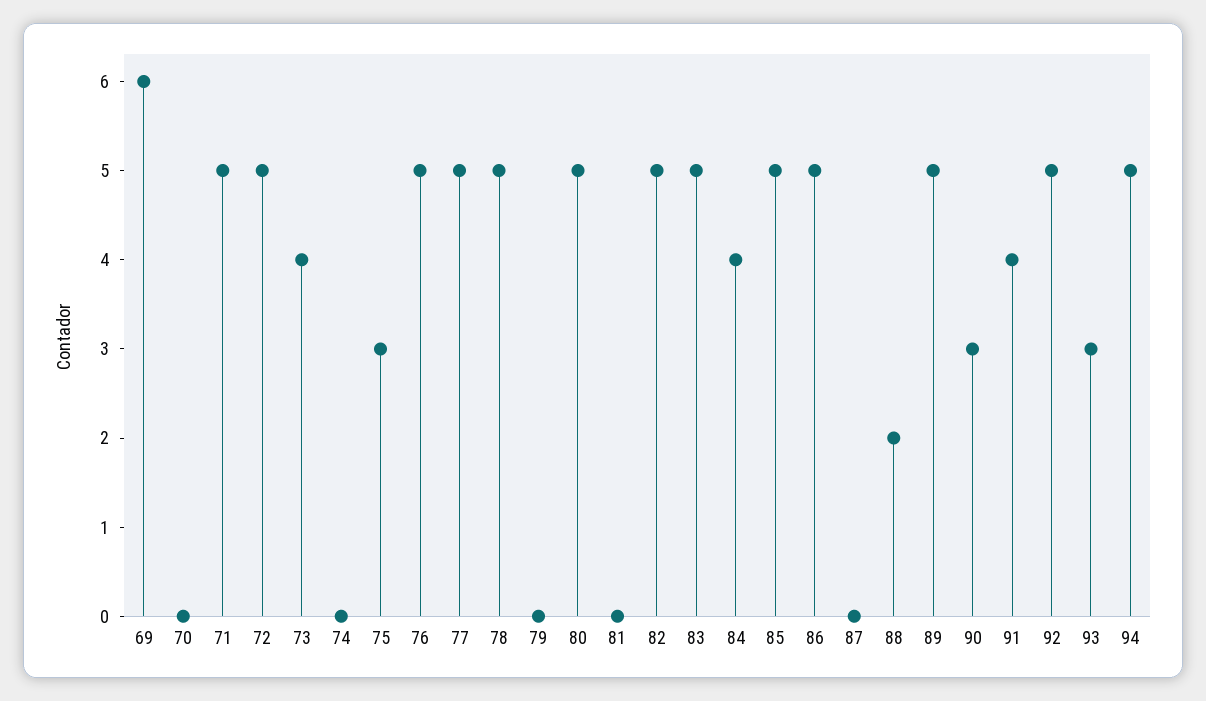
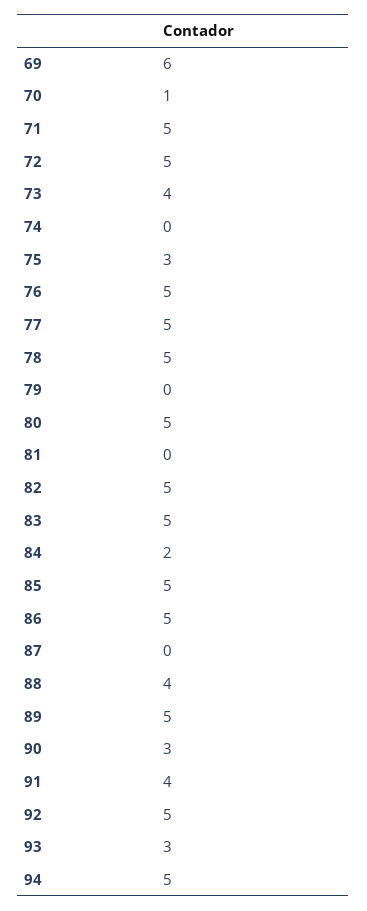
  {
    "69": 6,
-   "70": 0,
+   "70": 1,
    "71": 5,
    "72": 5,
    "73": 4,
    "74": 0,
    "75": 3,
    "76": 5,
    "77": 5,
    "78": 5,
    "79": 0,
    "80": 5,
    "81": 0,
    "82": 5,
    "83": 5,
-   "84": 4,
+   "84": 2,
    "85": 5,
    "86": 5,
    "87": 0,
-   "88": 2,
+   "88": 4,
    "89": 5,
    "90": 3,
    "91": 4,
    "92": 5,
    "93": 3,
    "94": 5
  }

